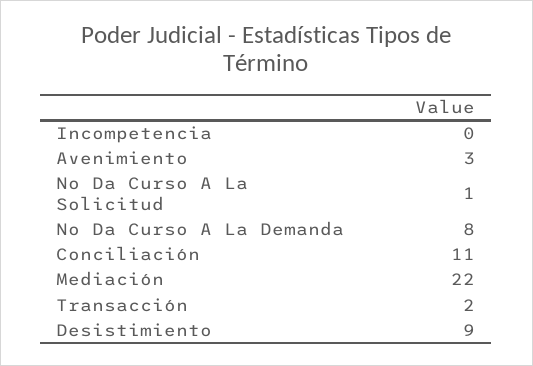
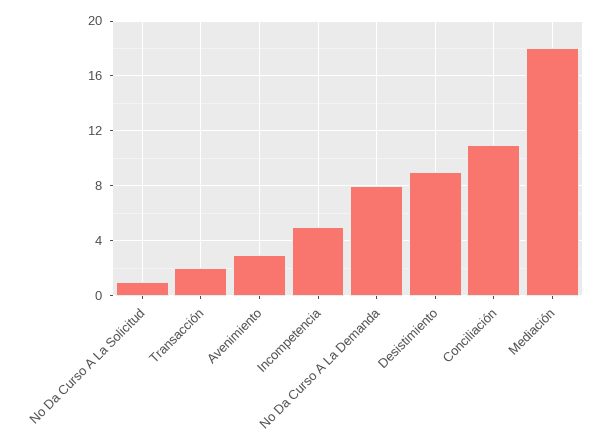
  {
-   "Incompetencia": 0,
+   "Incompetencia": 5,
    "Avenimiento": 3,
    "No Da Curso A La Solicitud": 1,
    "No Da Curso A La Demanda": 8,
    "Conciliación": 11,
-   "Mediación": 22,
+   "Mediación": 18,
    "Transacción": 2,
    "Desistimiento": 9
  }

